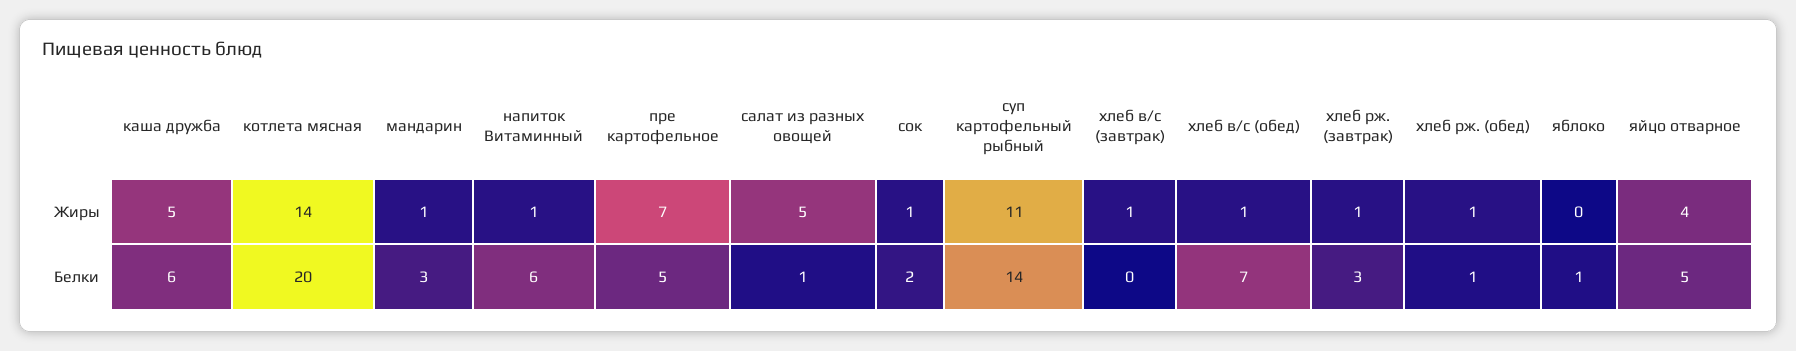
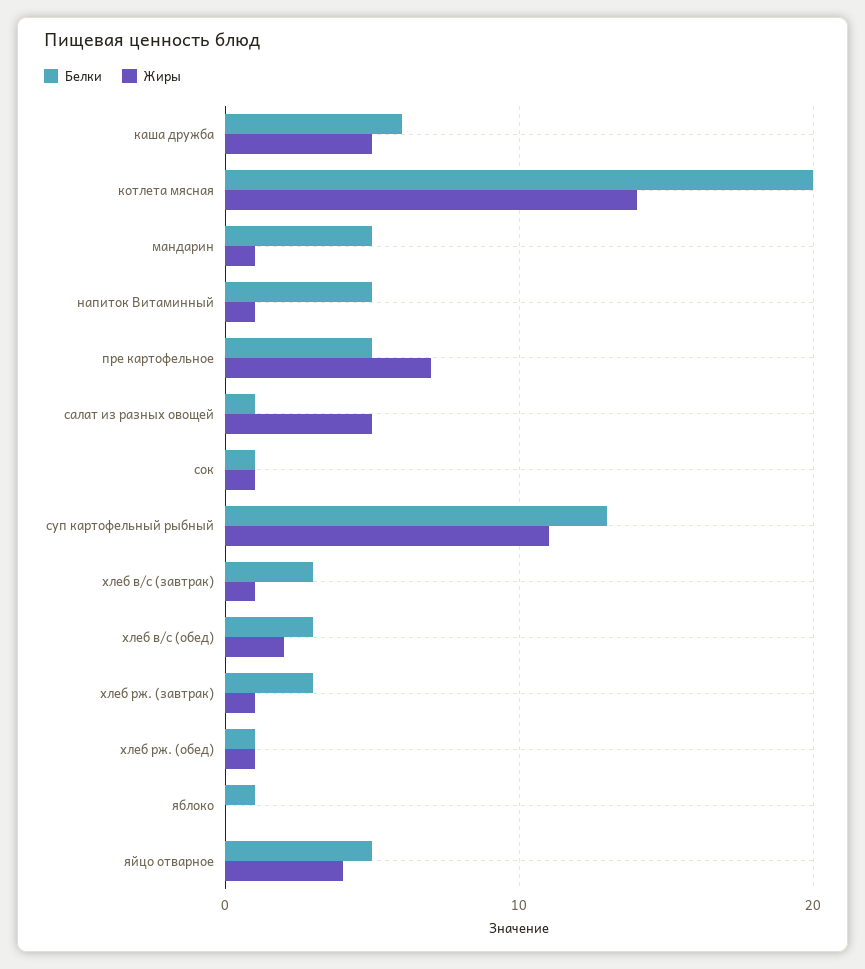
  {
    "Жиры": {
      "каша дружба": 5,
      "котлета мясная": 14,
      "мандарин": 1,
      "напиток Витаминный": 1,
      "пре картофельное": 7,
      "салат из разных овощей": 5,
      "сок": 1,
      "суп картофельный рыбный": 11,
      "хлеб в/с (завтрак)": 1,
-     "хлеб в/с (обед)": 1,
+     "хлеб в/с (обед)": 2,
      "хлеб рж. (завтрак)": 1,
      "хлеб рж. (обед)": 1,
      "яблоко": 0,
      "яйцо отварное": 4
    },
    "Белки": {
      "каша дружба": 6,
      "котлета мясная": 20,
-     "мандарин": 3,
+     "мандарин": 5,
-     "напиток Витаминный": 6,
+     "напиток Витаминный": 5,
      "пре картофельное": 5,
      "салат из разных овощей": 1,
-     "сок": 2,
+     "сок": 1,
-     "суп картофельный рыбный": 14,
+     "суп картофельный рыбный": 13,
-     "хлеб в/с (завтрак)": 0,
+     "хлеб в/с (завтрак)": 3,
-     "хлеб в/с (обед)": 7,
+     "хлеб в/с (обед)": 3,
      "хлеб рж. (завтрак)": 3,
      "хлеб рж. (обед)": 1,
      "яблоко": 1,
      "яйцо отварное": 5
    }
  }

